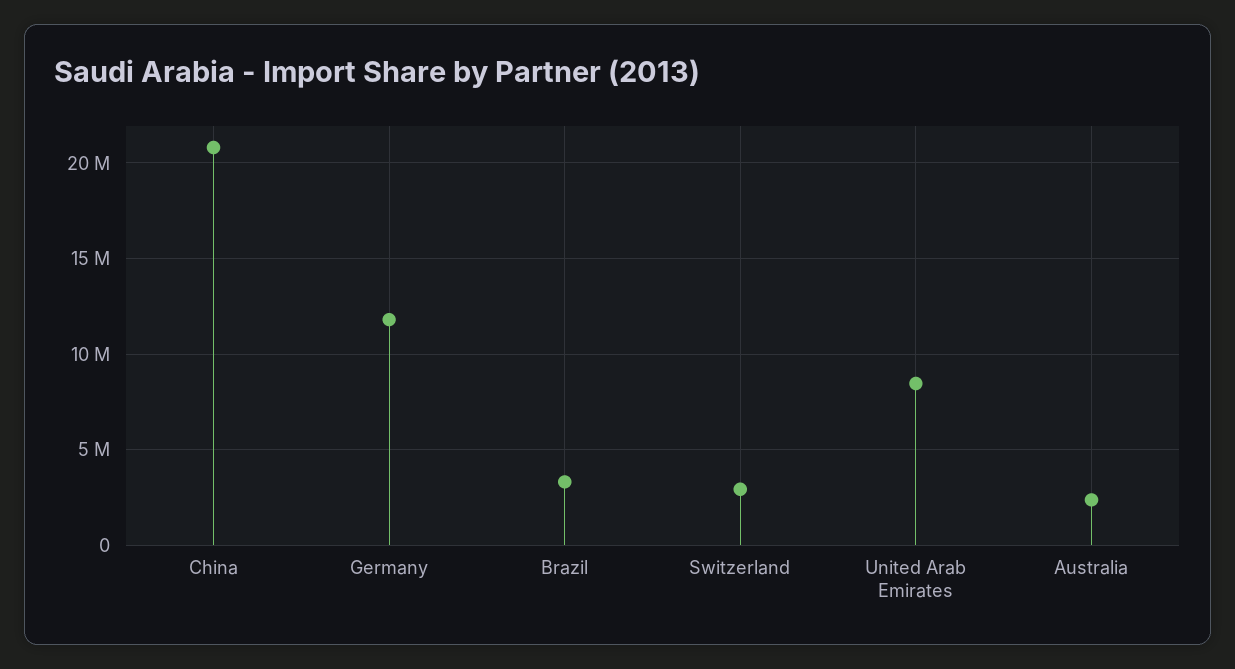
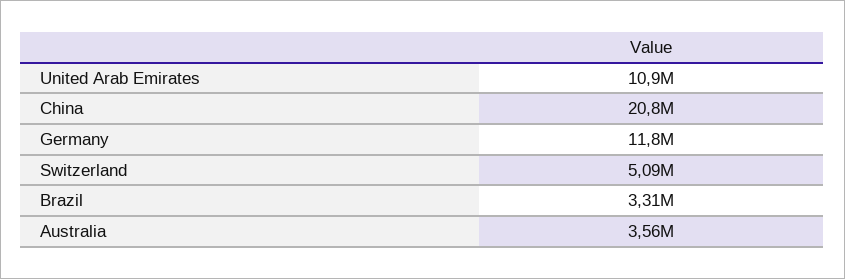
  {
    "China": 20800000,
    "Germany": 11800000,
    "Brazil": 3310000,
-   "Switzerland": 3000000,
+   "Switzerland": 5090000,
-   "United Arab Emirates": 8500000,
+   "United Arab Emirates": 10900000,
-   "Australia": 2500000
+   "Australia": 3560000
  }

